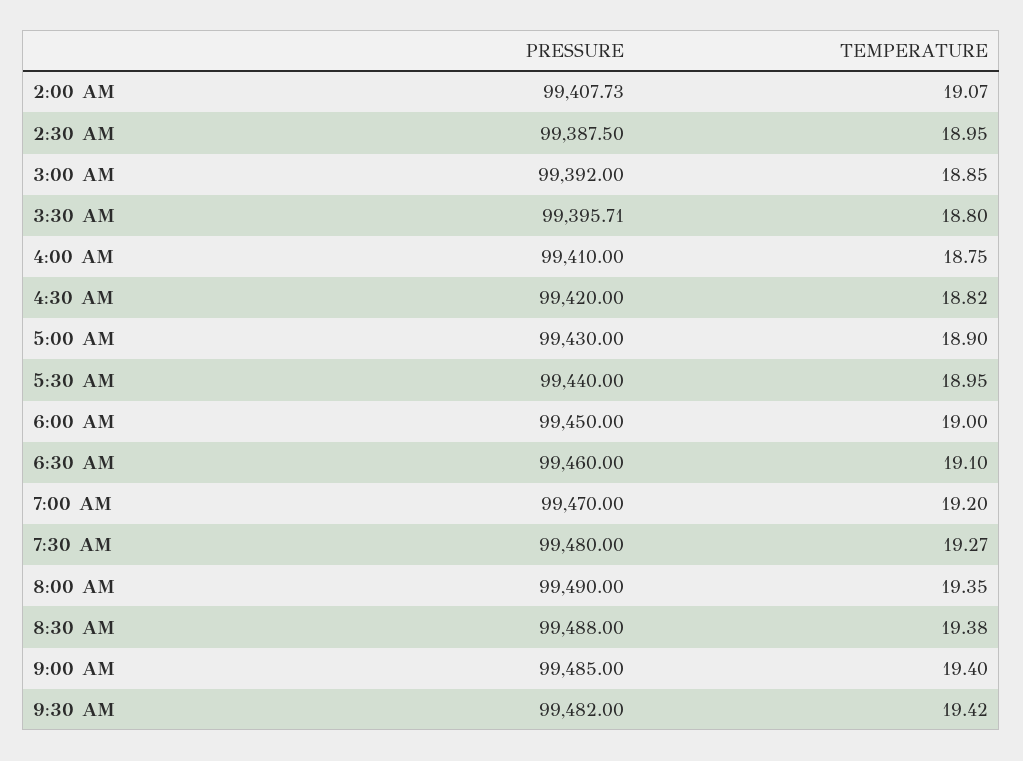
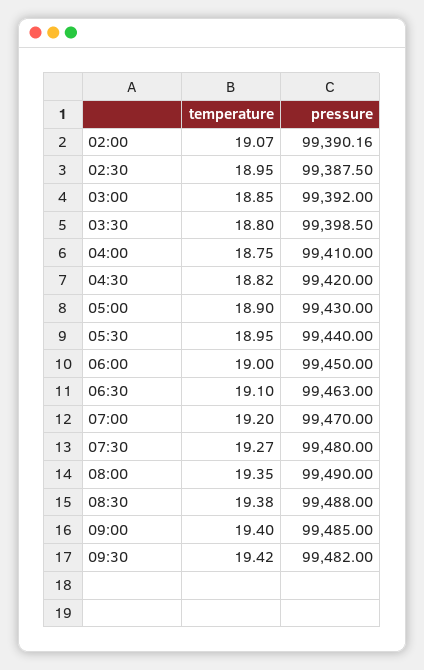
  {
    "PRESSURE": {
-     "2:00 AM": 99407.73,
+     "2:00 AM": 99390.16,
      "2:30 AM": 99387.5,
      "3:00 AM": 99392,
-     "3:30 AM": 99395.71,
+     "3:30 AM": 99398.5,
      "4:00 AM": 99410,
      "4:30 AM": 99420,
      "5:00 AM": 99430,
      "5:30 AM": 99440,
      "6:00 AM": 99450,
-     "6:30 AM": 99460,
+     "6:30 AM": 99463,
      "7:00 AM": 99470,
      "7:30 AM": 99480,
      "8:00 AM": 99490,
      "8:30 AM": 99488,
      "9:00 AM": 99485,
      "9:30 AM": 99482
    },
    "TEMPERATURE": {
      "2:00 AM": 19.07,
      "2:30 AM": 18.95,
      "3:00 AM": 18.85,
      "3:30 AM": 18.8,
      "4:00 AM": 18.75,
      "4:30 AM": 18.82,
      "5:00 AM": 18.9,
      "5:30 AM": 18.95,
      "6:00 AM": 19,
      "6:30 AM": 19.1,
      "7:00 AM": 19.2,
      "7:30 AM": 19.27,
      "8:00 AM": 19.35,
      "8:30 AM": 19.38,
      "9:00 AM": 19.4,
      "9:30 AM": 19.42
    }
  }

